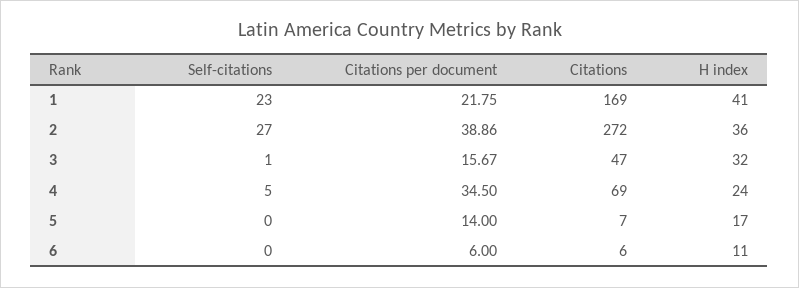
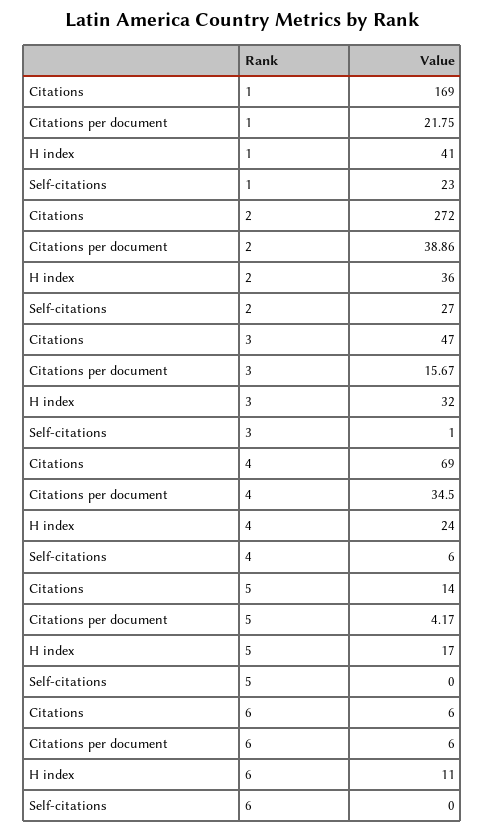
  {
    "Self-citations": {
      "1": 23,
      "2": 27,
      "3": 1,
-     "4": 5,
+     "4": 6,
      "5": 0,
      "6": 0
    },
    "Citations per document": {
      "1": 21.75,
      "2": 38.86,
      "3": 15.67,
      "4": 34.5,
-     "5": 14,
+     "5": 4.17,
      "6": 6
    },
    "Citations": {
      "1": 169,
      "2": 272,
      "3": 47,
      "4": 69,
-     "5": 7,
+     "5": 14,
      "6": 6
    },
    "H index": {
      "1": 41,
      "2": 36,
      "3": 32,
      "4": 24,
      "5": 17,
      "6": 11
    }
  }

